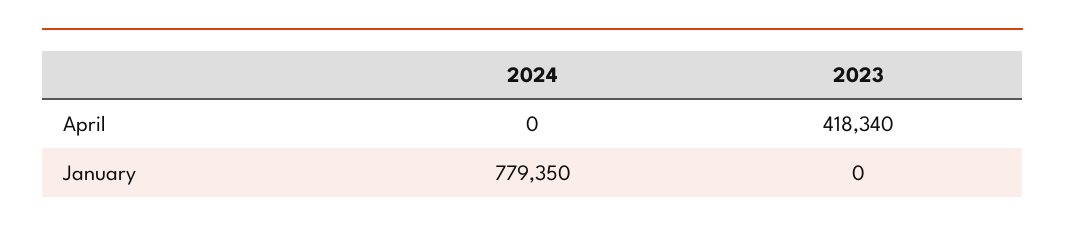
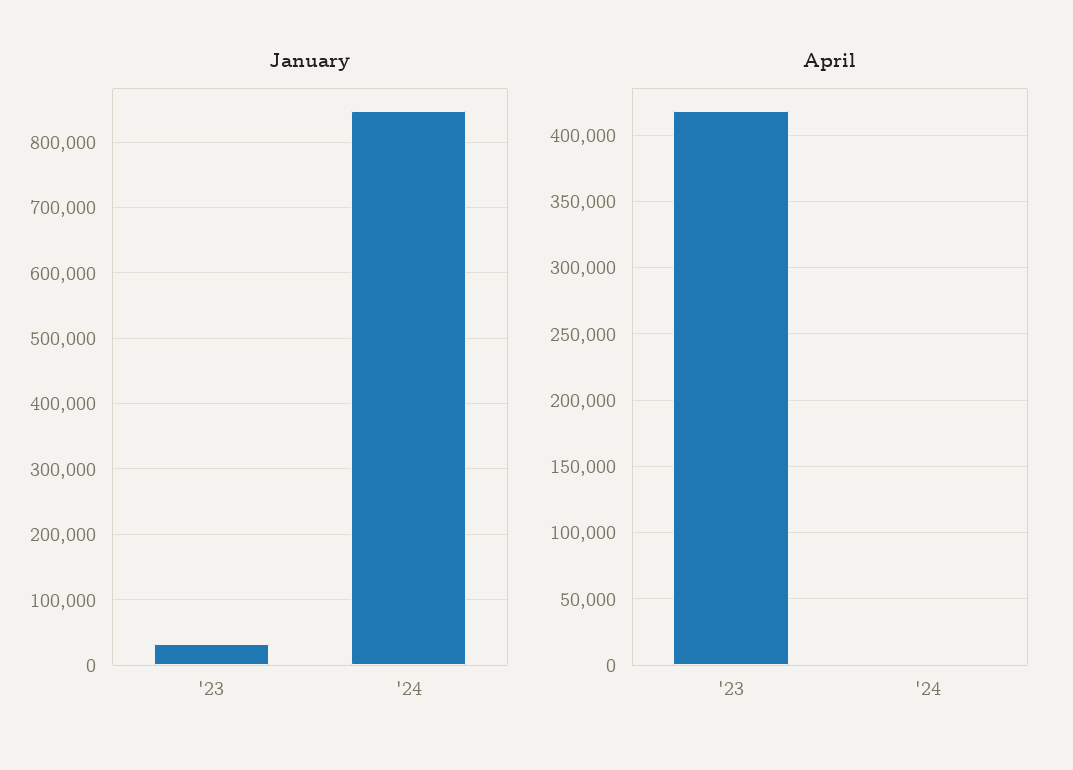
  {
    "April": {
      "2024": 0,
      "2023": 418340
    },
    "January": {
-     "2024": 779350,
+     "2024": 850000,
-     "2023": 0
+     "2023": 30000
    }
  }

